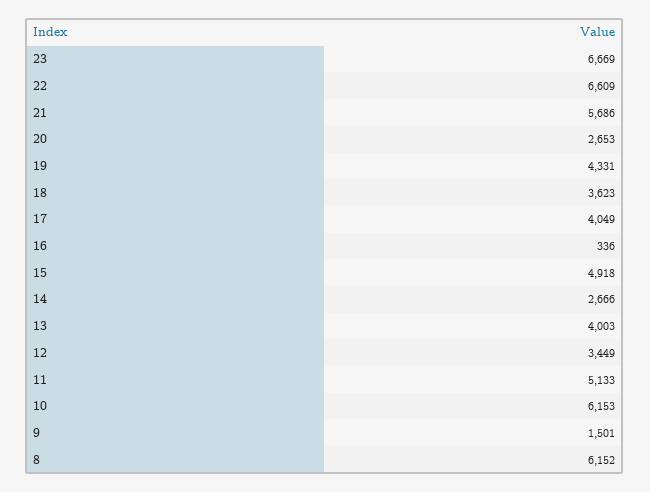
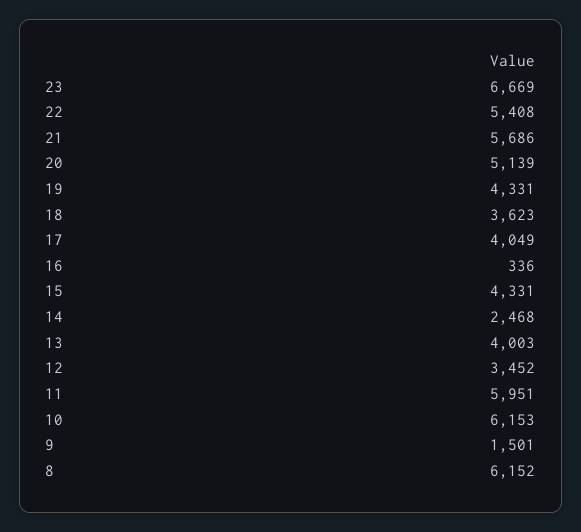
  {
    "23": 6669,
-   "22": 6609,
+   "22": 5408,
    "21": 5686,
-   "20": 2653,
+   "20": 5139,
    "19": 4331,
    "18": 3623,
    "17": 4049,
    "16": 336,
-   "15": 4918,
+   "15": 4331,
-   "14": 2666,
+   "14": 2468,
    "13": 4003,
-   "12": 3449,
+   "12": 3452,
-   "11": 5133,
+   "11": 5951,
    "10": 6153,
    "9": 1501,
    "8": 6152
  }

